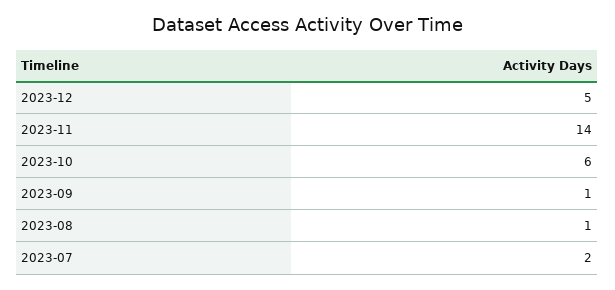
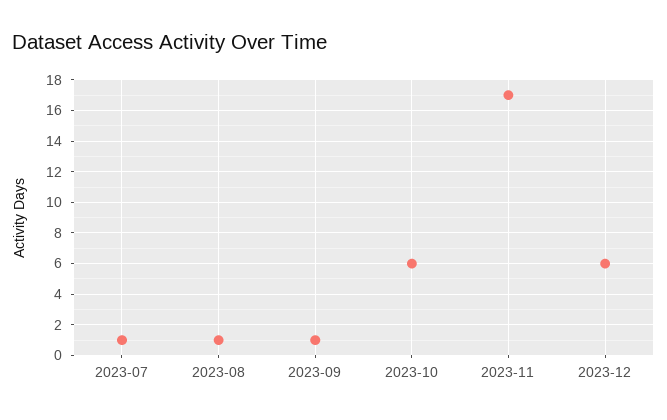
  {
-   "2023-12": 5,
+   "2023-12": 6,
-   "2023-11": 14,
+   "2023-11": 17,
    "2023-10": 6,
    "2023-09": 1,
    "2023-08": 1,
-   "2023-07": 2
+   "2023-07": 1
  }

